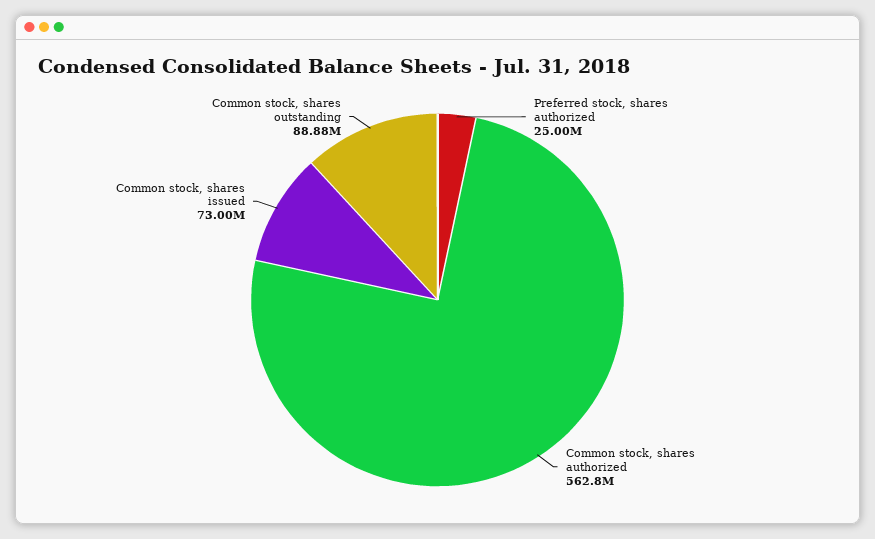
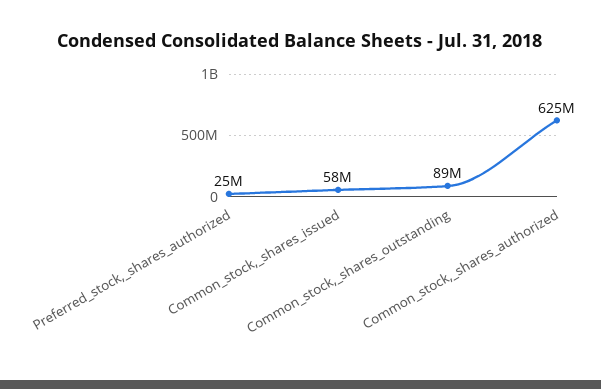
  {
    "Preferred stock, shares authorized": 25000000,
-   "Common stock, shares authorized": 562800000,
+   "Common stock, shares authorized": 625000000,
-   "Common stock, shares issued": 73000000,
+   "Common stock, shares issued": 58000000,
    "Common stock, shares outstanding": 88880000
  }

